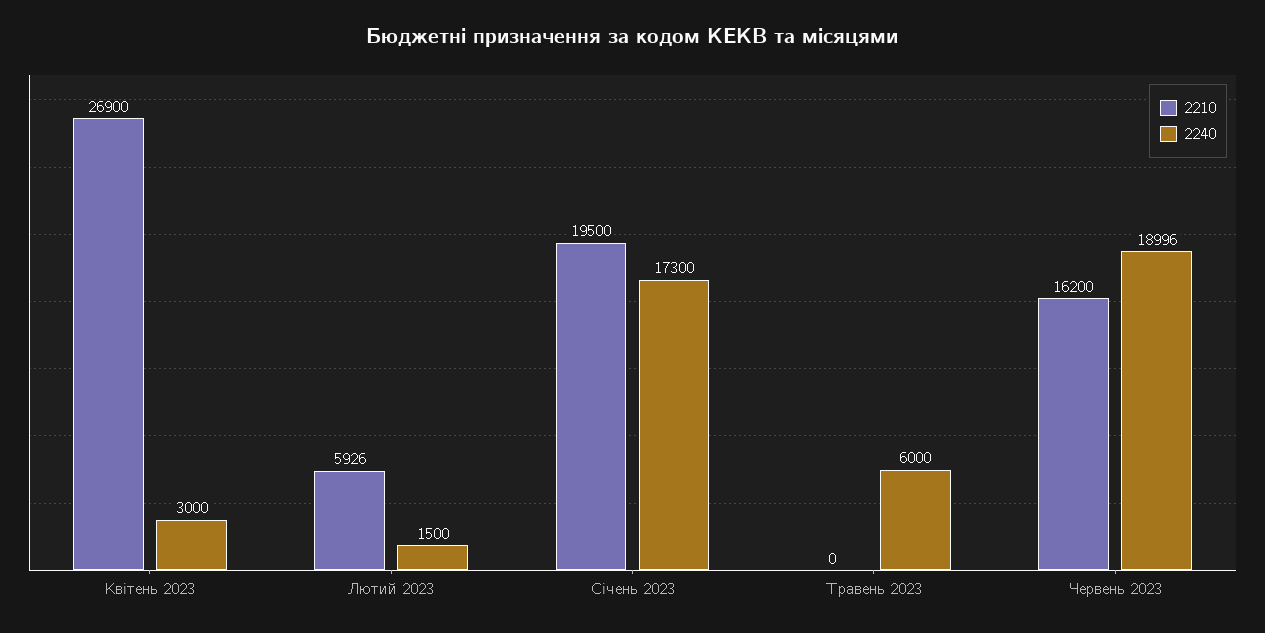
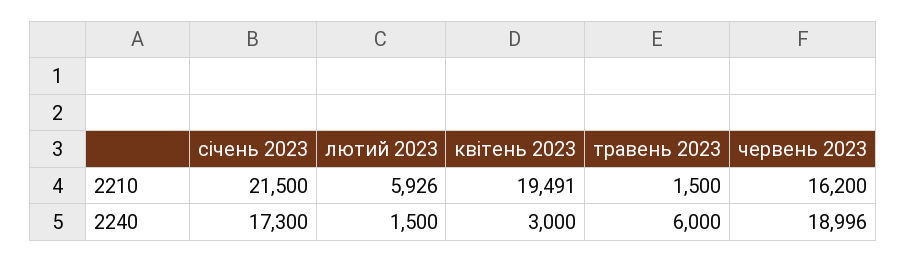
  {
    "2210": {
-     "Квітень 2023": 26900,
+     "Квітень 2023": 19491,
      "Лютий 2023": 5926,
-     "Січень 2023": 19500,
+     "Січень 2023": 21500,
-     "Травень 2023": 0,
+     "Травень 2023": 1500,
      "Червень 2023": 16200
    },
    "2240": {
      "Квітень 2023": 3000,
      "Лютий 2023": 1500,
      "Січень 2023": 17300,
      "Травень 2023": 6000,
      "Червень 2023": 18996
    }
  }

